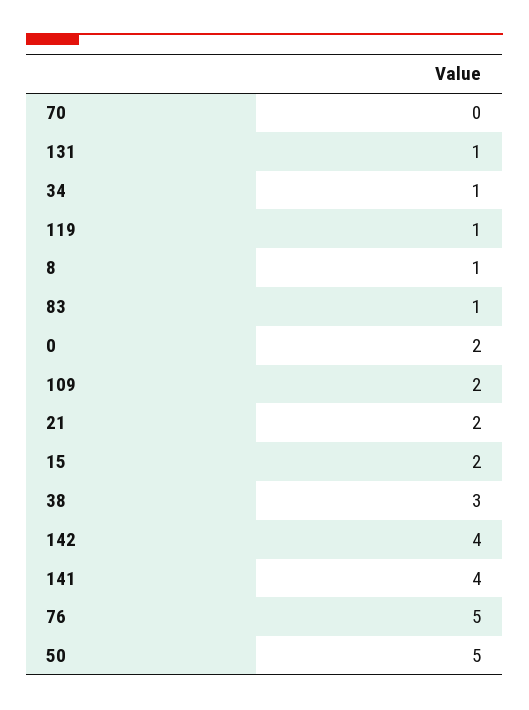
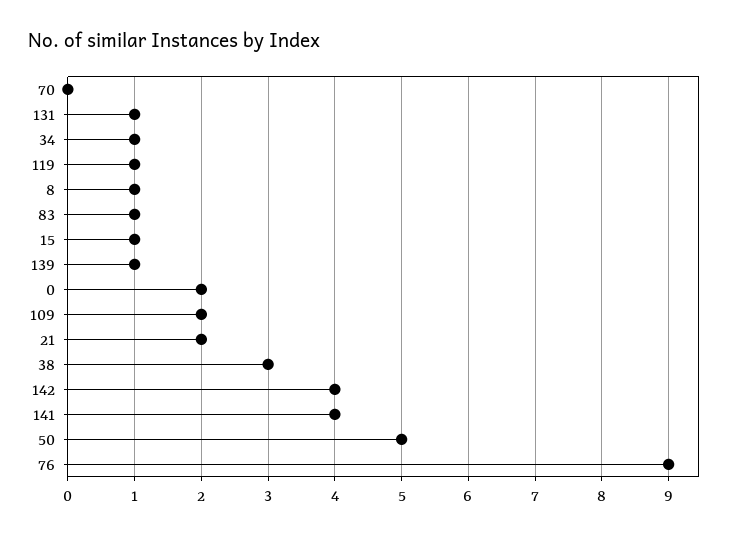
  {
    "70": 0,
    "131": 1,
    "34": 1,
    "119": 1,
    "8": 1,
    "83": 1,
    "0": 2,
    "109": 2,
    "21": 2,
-   "15": 2,
+   "15": 1,
    "38": 3,
    "142": 4,
    "141": 4,
-   "76": 5,
+   "76": 9,
-   "50": 5
+   "50": 5,
+   "139": 1
  }

